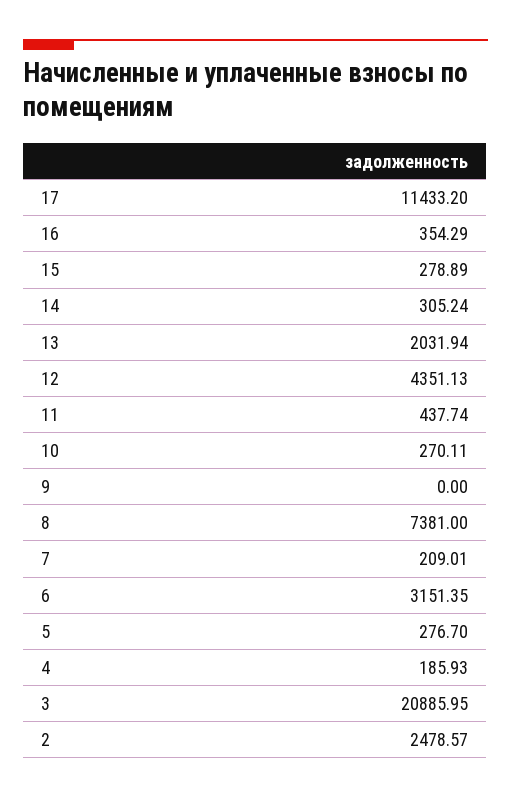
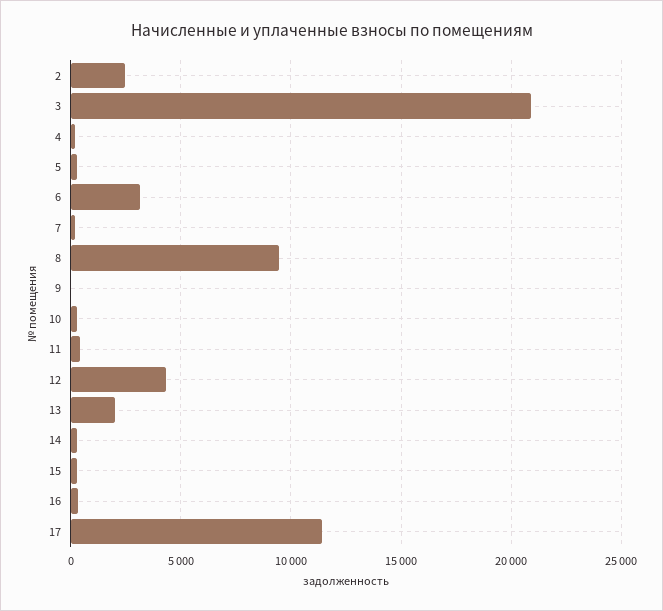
  {
    "17": 11433.2,
    "16": 354.29,
    "15": 278.89,
    "14": 305.24,
    "13": 2031.94,
    "12": 4351.13,
    "11": 437.74,
    "10": 270.11,
    "9": 0,
-   "8": 7381,
+   "8": 9500,
    "7": 209.01,
    "6": 3151.35,
    "5": 276.7,
    "4": 185.93,
    "3": 20885.95,
    "2": 2478.57
  }

